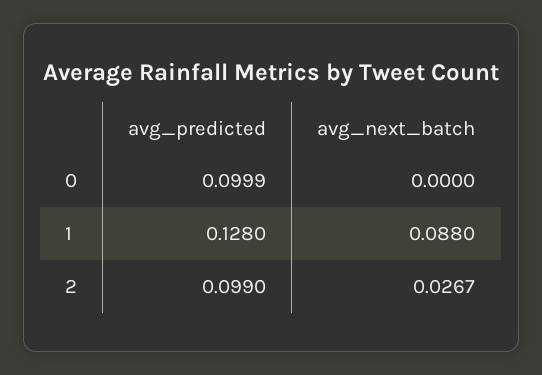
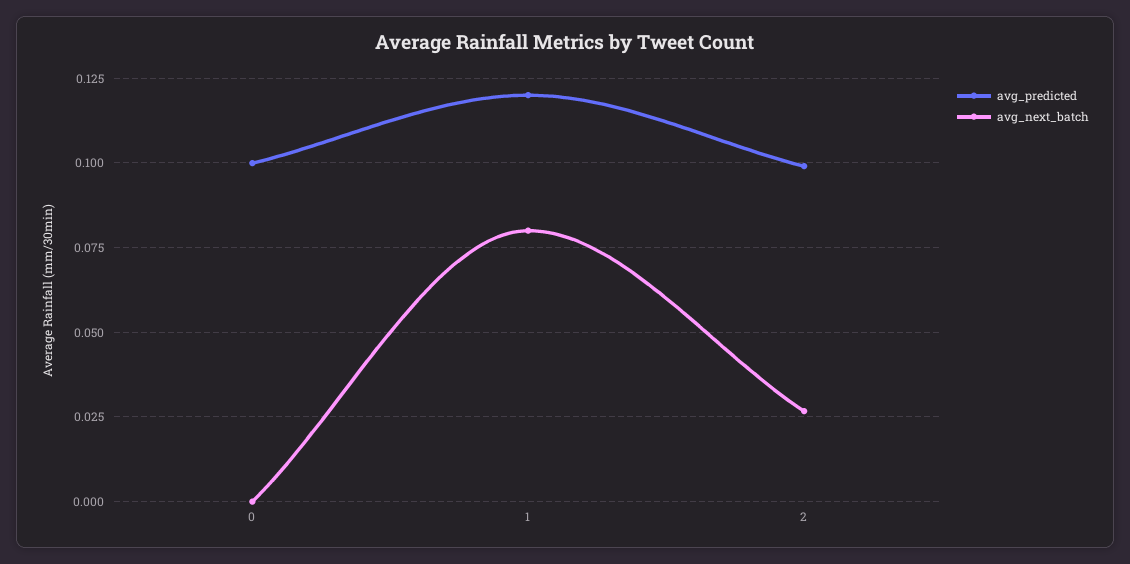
  {
    "avg_predicted": {
      "0": 0.0999,
-     "1": 0.128,
+     "1": 0.12,
      "2": 0.099
    },
    "avg_next_batch": {
      "0": 0,
-     "1": 0.088,
+     "1": 0.08,
      "2": 0.0267
    }
  }

